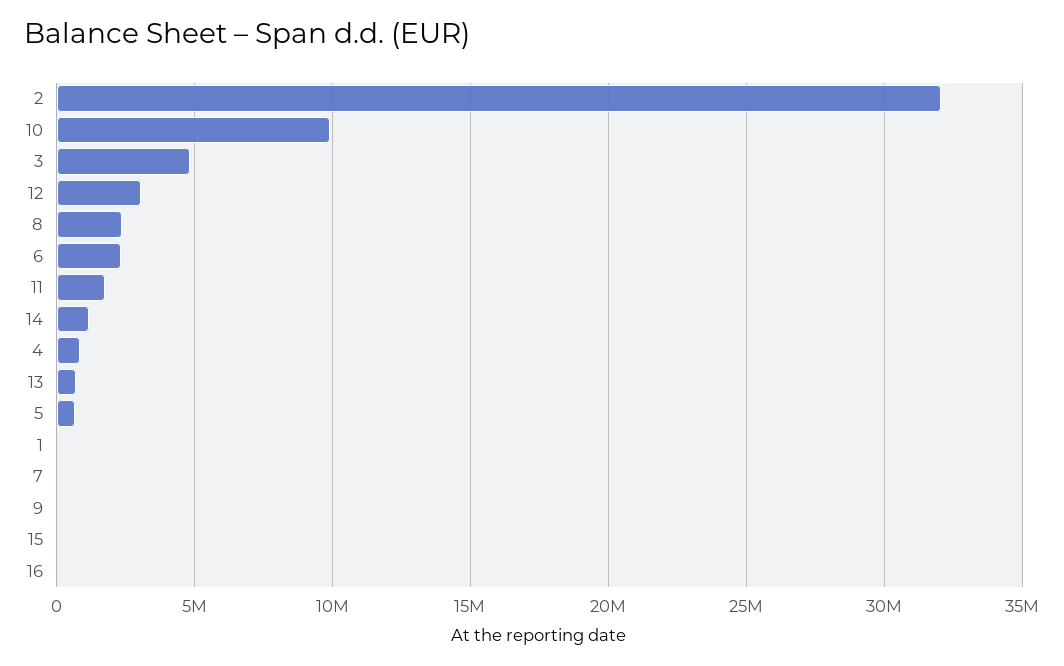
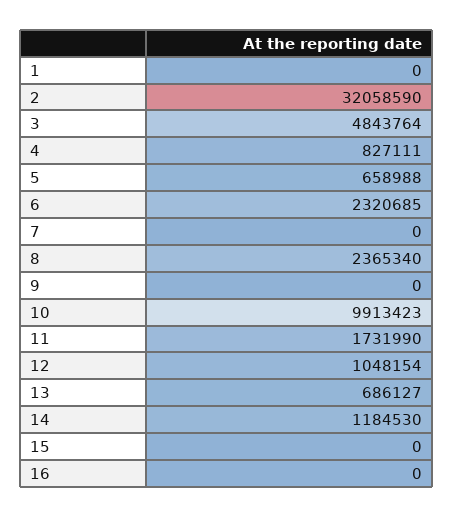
  {
    "2": 32058590,
    "10": 9913423,
    "3": 4843764,
-   "12": 3000000,
+   "12": 1048154,
    "8": 2365340,
    "6": 2320685,
    "11": 1731990,
    "14": 1184530,
    "4": 827111,
    "13": 686127,
    "5": 658988,
    "1": 0,
    "7": 0,
    "9": 0,
    "15": 0,
    "16": 0
  }

